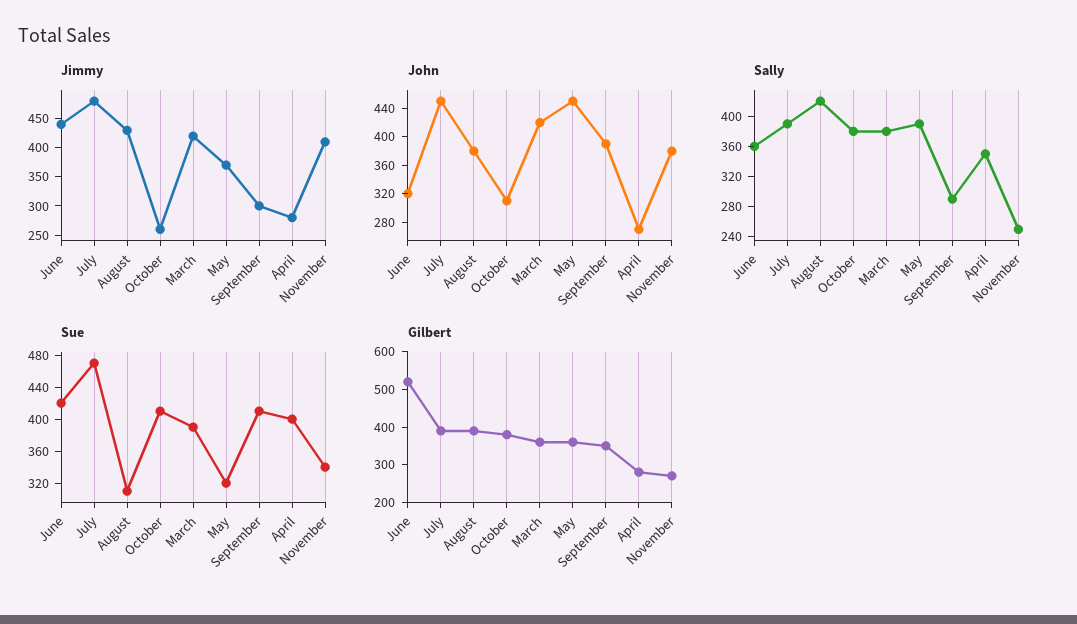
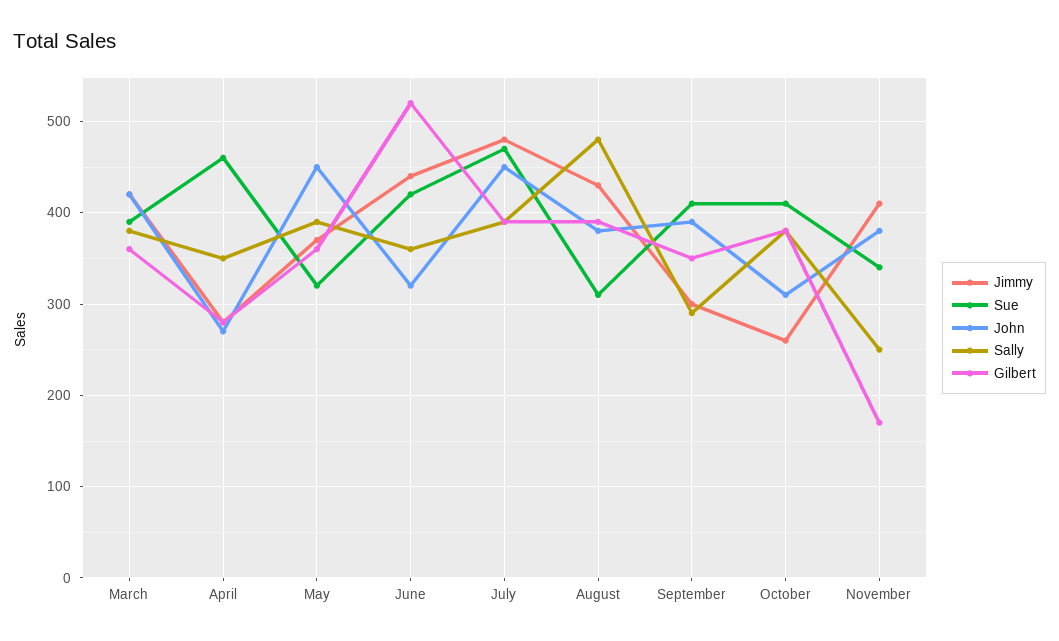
  {
    "Jimmy": {
      "June": 440,
      "July": 480,
      "August": 430,
      "October": 260,
      "March": 420,
      "May": 370,
      "September": 300,
      "April": 280,
      "November": 410
    },
    "John": {
      "June": 320,
      "July": 450,
      "August": 380,
      "October": 310,
      "March": 420,
      "May": 450,
      "September": 390,
      "April": 270,
      "November": 380
    },
    "Sally": {
      "June": 360,
      "July": 390,
-     "August": 420,
+     "August": 480,
      "October": 380,
      "March": 380,
      "May": 390,
      "September": 290,
      "April": 350,
      "November": 250
    },
    "Sue": {
      "June": 420,
      "July": 470,
      "August": 310,
      "October": 410,
      "March": 390,
      "May": 320,
      "September": 410,
-     "April": 400,
+     "April": 460,
      "November": 340
    },
    "Gilbert": {
      "June": 520,
      "July": 390,
      "August": 390,
      "October": 380,
      "March": 360,
      "May": 360,
      "September": 350,
      "April": 280,
-     "November": 275
+     "November": 170
    }
  }

